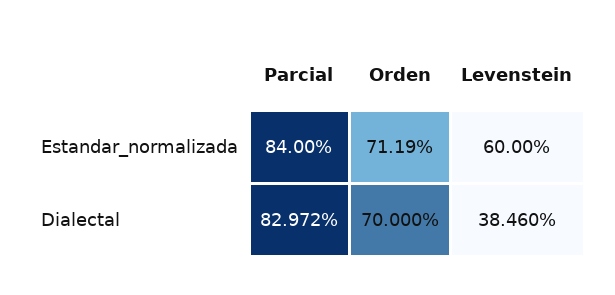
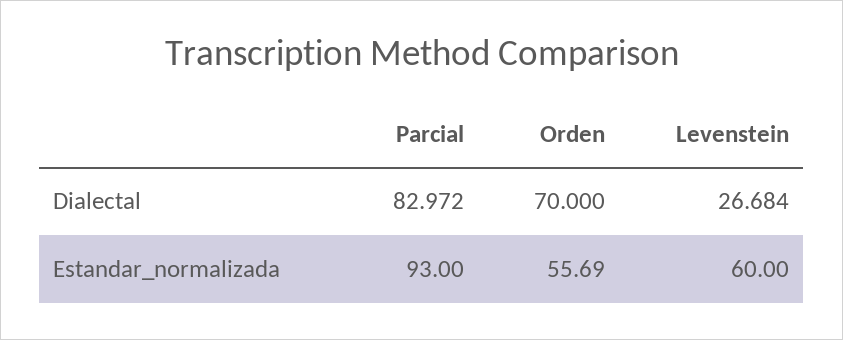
  {
    "Parcial": {
-     "Estandar_normalizada": 84,
+     "Estandar_normalizada": 93,
      "Dialectal": 82.972
    },
    "Orden": {
-     "Estandar_normalizada": 71.19,
+     "Estandar_normalizada": 55.69,
      "Dialectal": 70
    },
    "Levenstein": {
      "Estandar_normalizada": 60,
-     "Dialectal": 38.46
+     "Dialectal": 26.684
    }
  }

